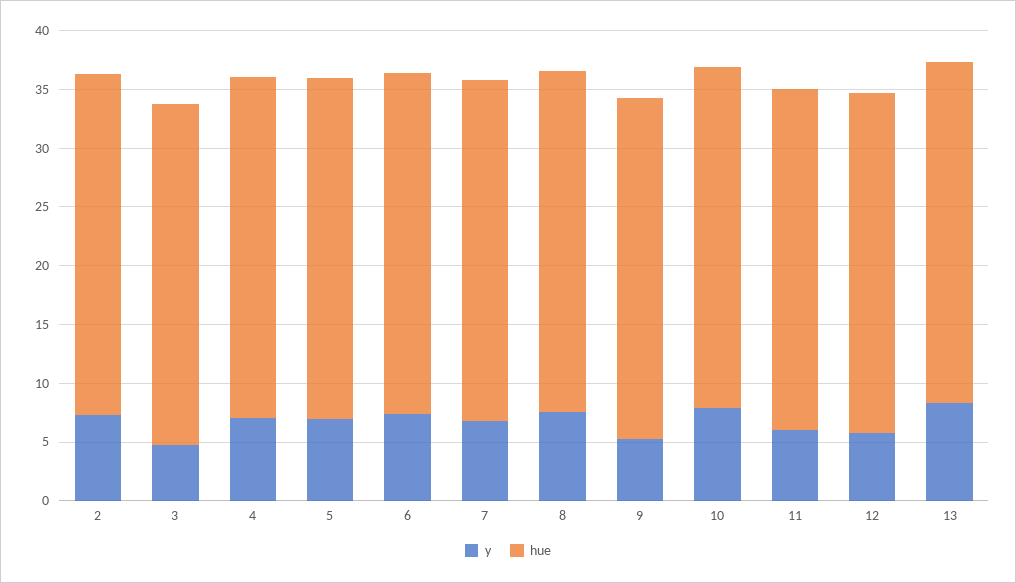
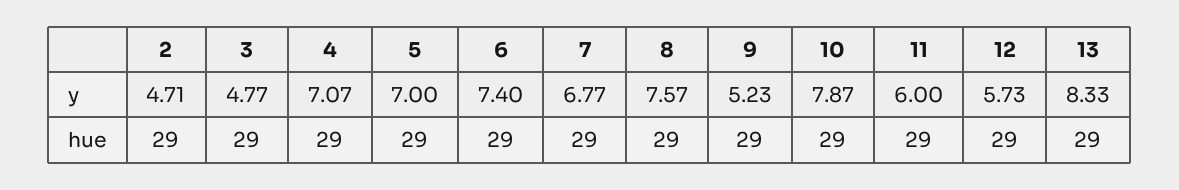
  {
    "y": {
-     "2": 7,
+     "2": 4.71,
      "3": 4.77,
      "4": 7.07,
      "5": 7,
      "6": 7.4,
      "7": 6.77,
      "8": 7.57,
      "9": 5.23,
      "10": 7.87,
      "11": 6,
      "12": 5.73,
      "13": 8.33
    },
    "hue": {
      "2": 29,
      "3": 29,
      "4": 29,
      "5": 29,
      "6": 29,
      "7": 29,
      "8": 29,
      "9": 29,
      "10": 29,
      "11": 29,
      "12": 29,
      "13": 29
    }
  }

